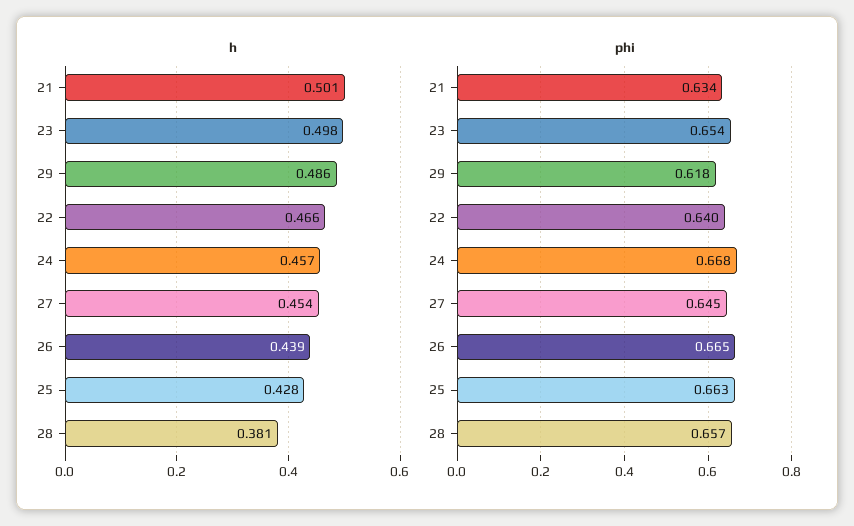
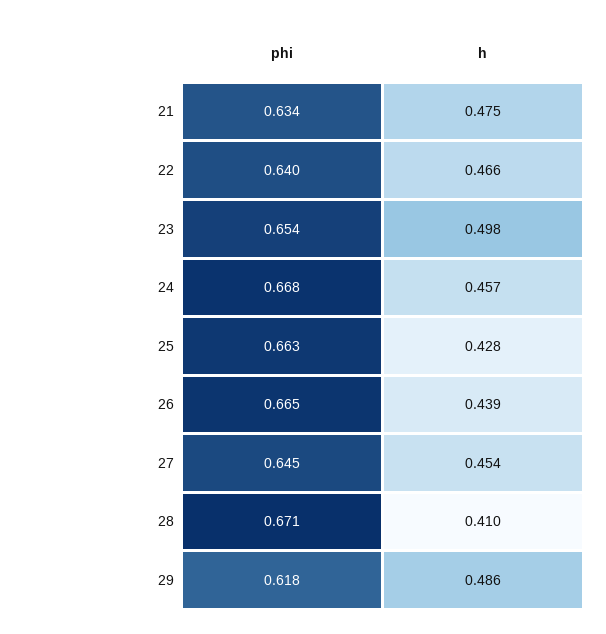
  {
    "h": {
-     "21": 0.501,
+     "21": 0.475,
      "23": 0.498,
      "29": 0.486,
      "22": 0.466,
      "24": 0.457,
      "27": 0.454,
      "26": 0.439,
      "25": 0.428,
-     "28": 0.381
+     "28": 0.41
    },
    "phi": {
      "21": 0.634,
      "23": 0.654,
      "29": 0.618,
      "22": 0.64,
      "24": 0.668,
      "27": 0.645,
      "26": 0.665,
      "25": 0.663,
-     "28": 0.657
+     "28": 0.671
    }
  }

